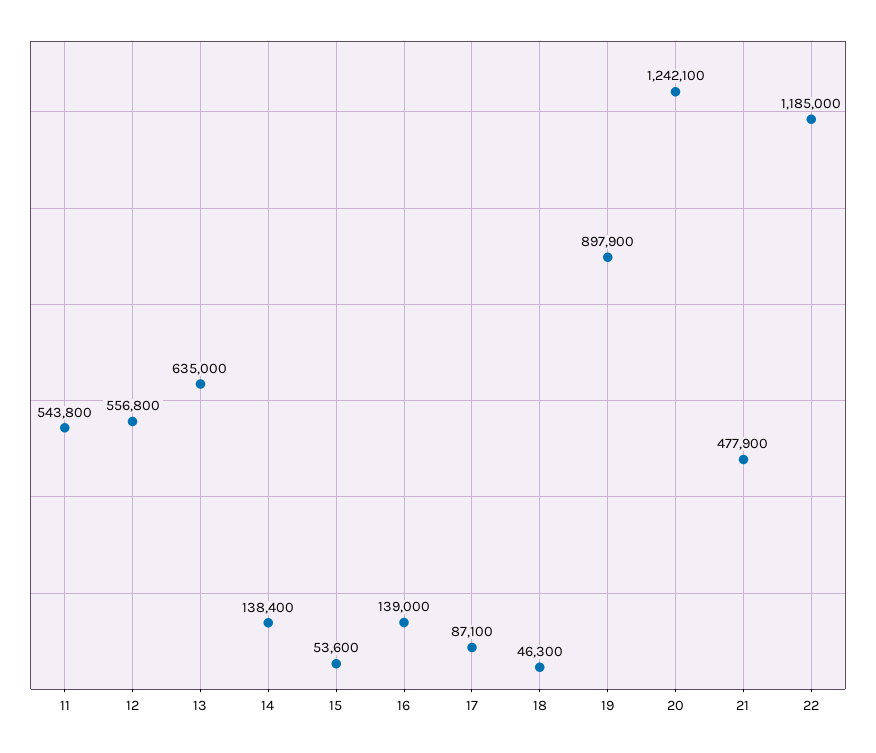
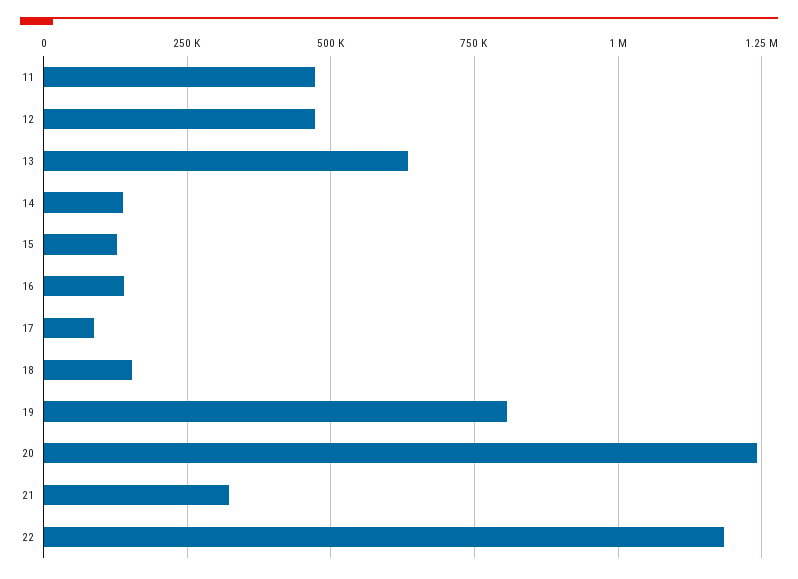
  {
-   "11": 543800,
+   "11": 475000,
-   "12": 556800,
+   "12": 475000,
    "13": 635000,
    "14": 138400,
-   "15": 53600,
+   "15": 125000,
    "16": 139000,
    "17": 87100,
-   "18": 46300,
+   "18": 150000,
-   "19": 897900,
+   "19": 800000,
    "20": 1242100,
-   "21": 477900,
+   "21": 325000,
    "22": 1185000
  }

